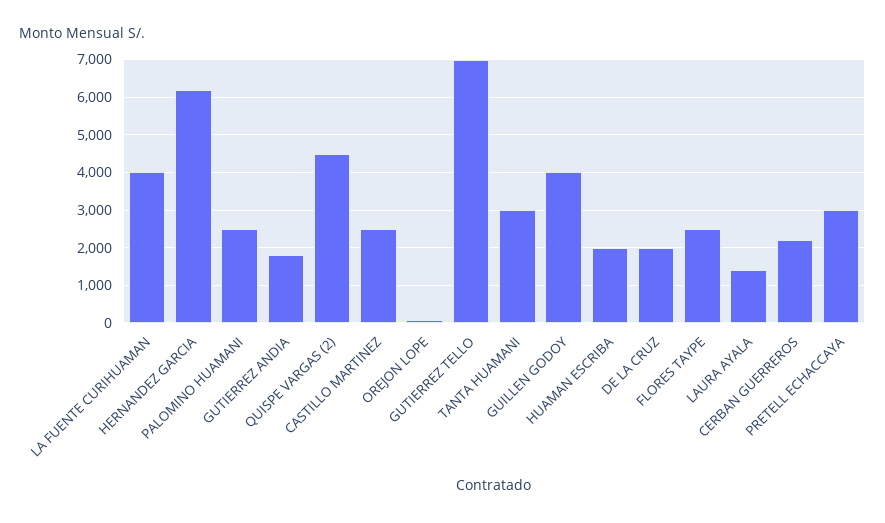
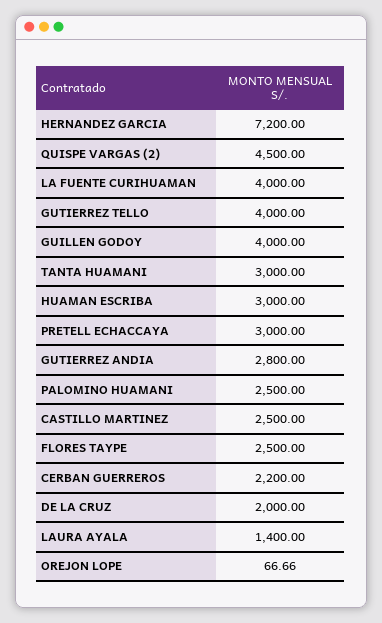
  {
    "LA FUENTE CURIHUAMAN": 4000,
-   "HERNANDEZ GARCIA": 6200,
+   "HERNANDEZ GARCIA": 7200,
    "PALOMINO HUAMANI": 2500,
-   "GUTIERREZ ANDIA": 1800,
+   "GUTIERREZ ANDIA": 2800,
    "QUISPE VARGAS (2)": 4500,
    "CASTILLO MARTINEZ": 2500,
    "OREJON LOPE": 66.66,
-   "GUTIERREZ TELLO": 7000,
+   "GUTIERREZ TELLO": 4000,
    "TANTA HUAMANI": 3000,
    "GUILLEN GODOY": 4000,
-   "HUAMAN ESCRIBA": 2000,
+   "HUAMAN ESCRIBA": 3000,
    "DE LA CRUZ": 2000,
    "FLORES TAYPE": 2500,
    "LAURA AYALA": 1400,
    "CERBAN GUERREROS": 2200,
    "PRETELL ECHACCAYA": 3000
  }

